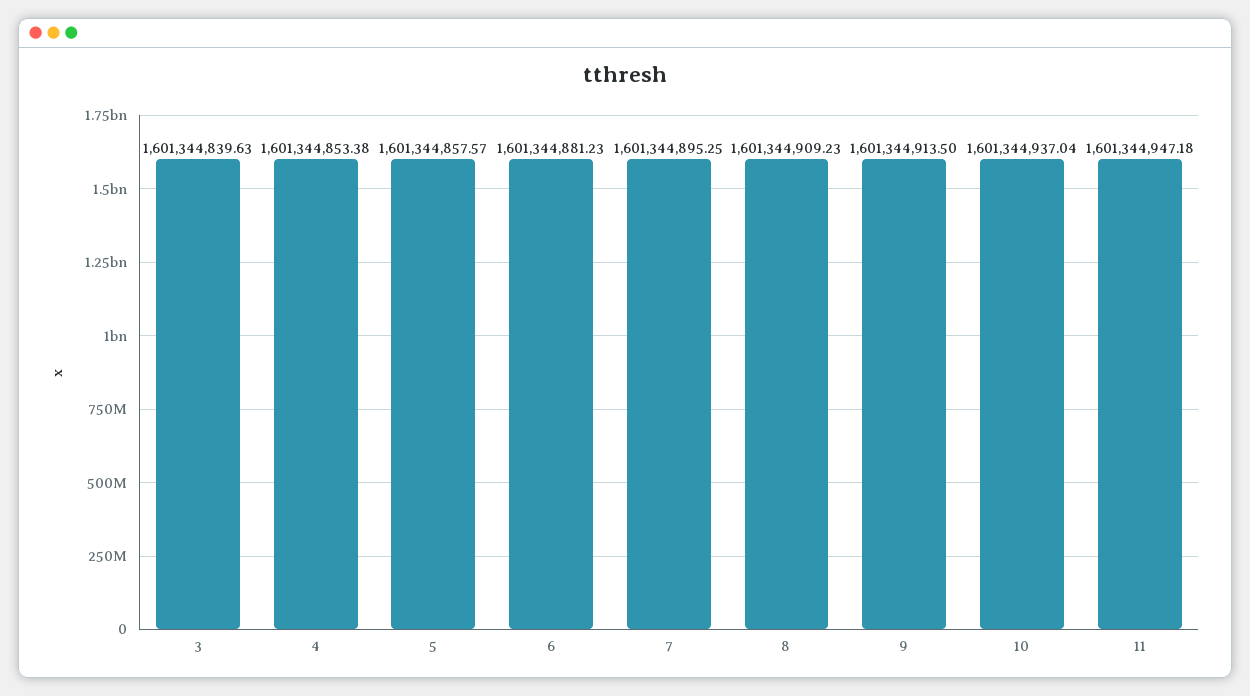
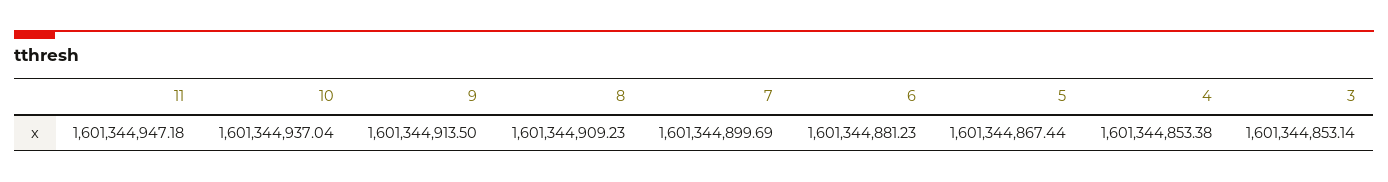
  {
-   "3": 1601344839.63,
+   "3": 1601344853.14,
    "4": 1601344853.38,
-   "5": 1601344857.57,
+   "5": 1601344867.44,
    "6": 1601344881.23,
-   "7": 1601344895.25,
+   "7": 1601344899.69,
    "8": 1601344909.23,
    "9": 1601344913.5,
    "10": 1601344937.04,
    "11": 1601344947.18
  }

